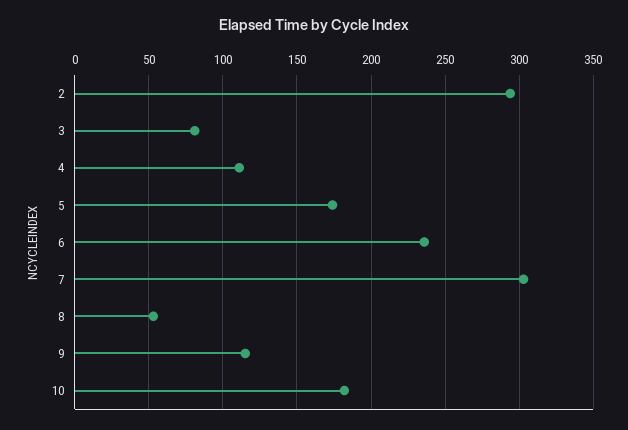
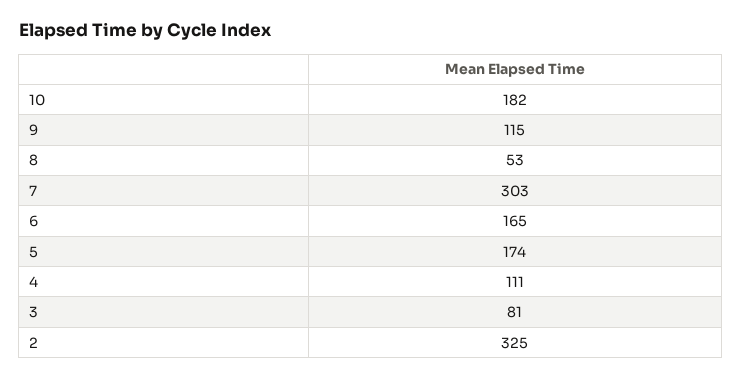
  {
-   "2": 295,
+   "2": 325,
    "3": 81,
    "4": 111,
    "5": 174,
-   "6": 235,
+   "6": 165,
    "7": 303,
    "8": 53,
    "9": 115,
    "10": 182
  }

